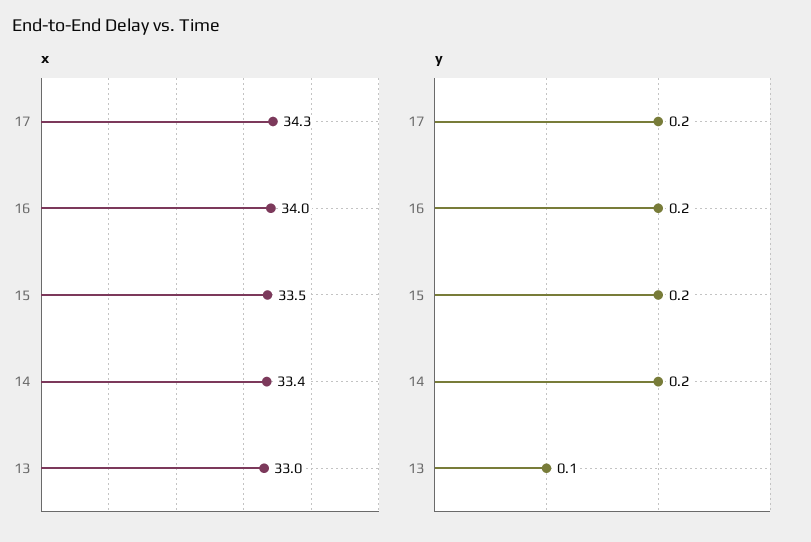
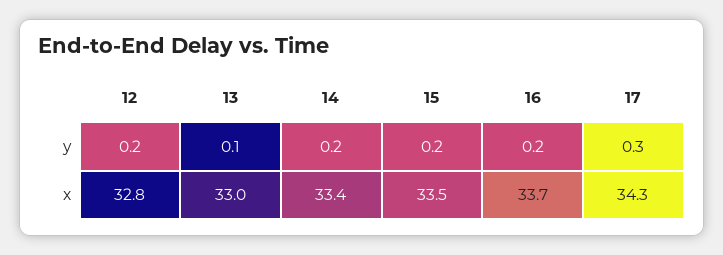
  {
    "x": {
      "17": 34.3,
-     "16": 34,
+     "16": 33.7,
      "15": 33.5,
      "14": 33.4,
-     "13": 33
+     "13": 33,
+     "12": 32.8
    },
    "y": {
-     "17": 0.2,
+     "17": 0.3,
      "16": 0.2,
      "15": 0.2,
      "14": 0.2,
-     "13": 0.1
+     "13": 0.1,
+     "12": 0.2
    }
  }

